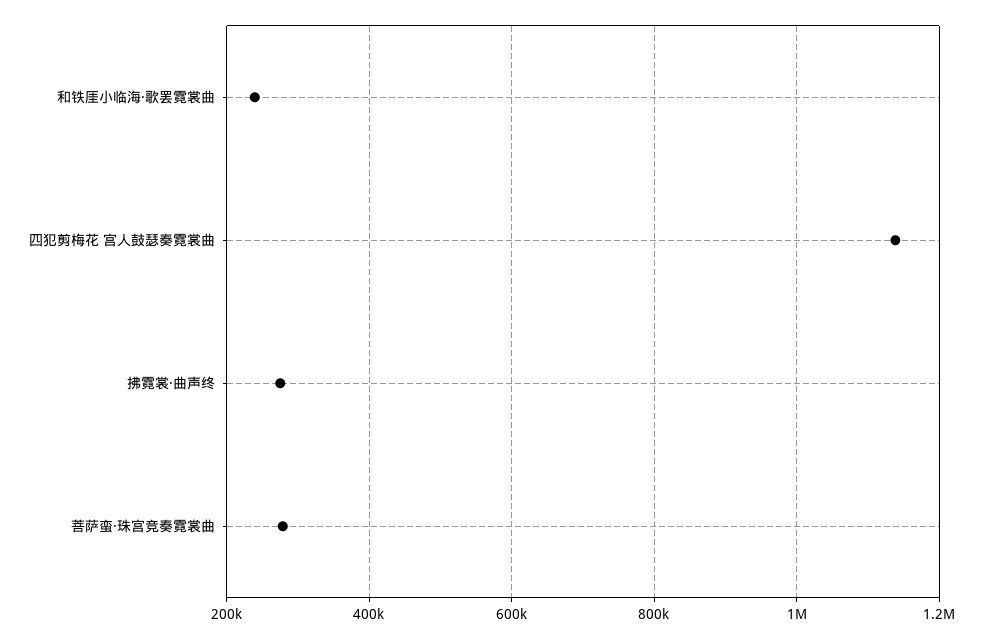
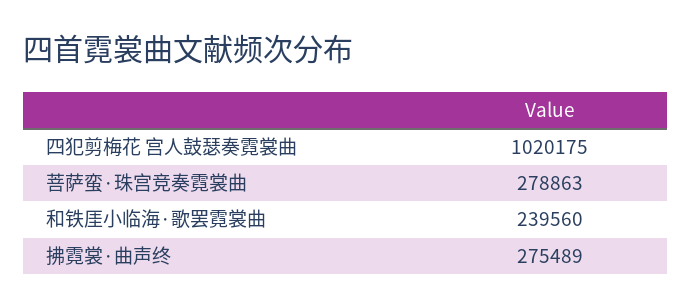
  {
    "和铁厓小临海·歌罢霓裳曲": 239560,
-   "四犯剪梅花 宫人鼓瑟奏霓裳曲": 1140000,
+   "四犯剪梅花 宫人鼓瑟奏霓裳曲": 1020175,
    "拂霓裳·曲声终": 275489,
    "菩萨蛮·珠宫竞奏霓裳曲": 278863
  }

